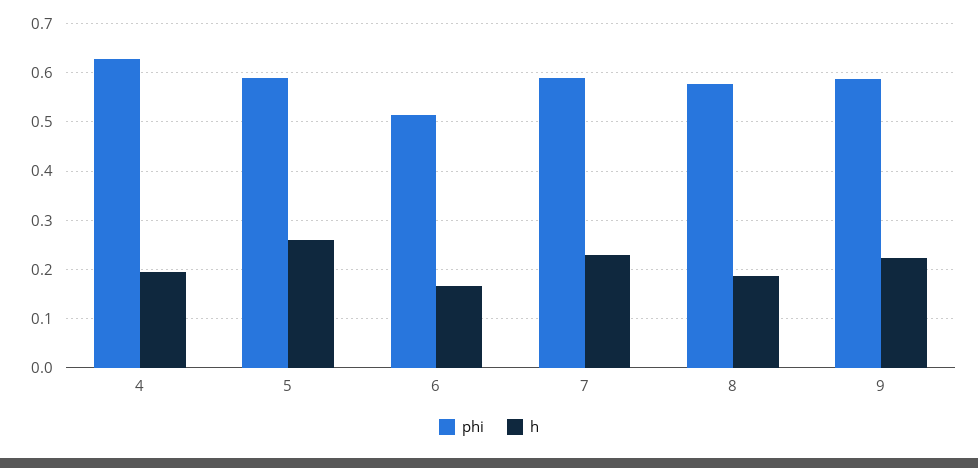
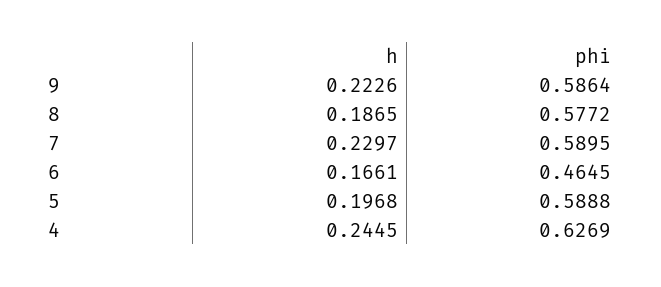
  {
    "phi": {
      "4": 0.6269,
      "5": 0.5888,
-     "6": 0.52,
+     "6": 0.4645,
      "7": 0.5895,
      "8": 0.5772,
      "9": 0.5864
    },
    "h": {
-     "4": 0.2,
+     "4": 0.2445,
-     "5": 0.26,
+     "5": 0.1968,
      "6": 0.1661,
      "7": 0.2297,
      "8": 0.1865,
      "9": 0.2226
    }
  }

